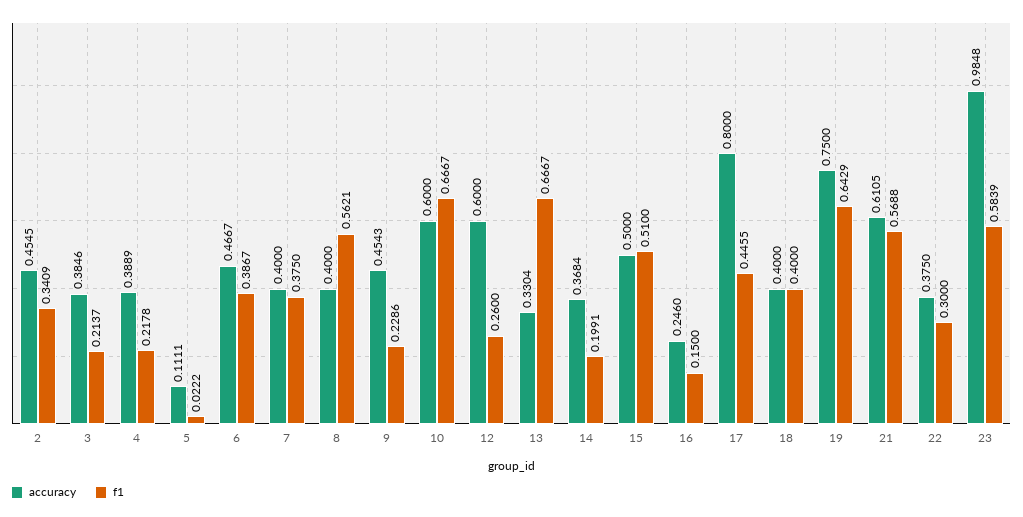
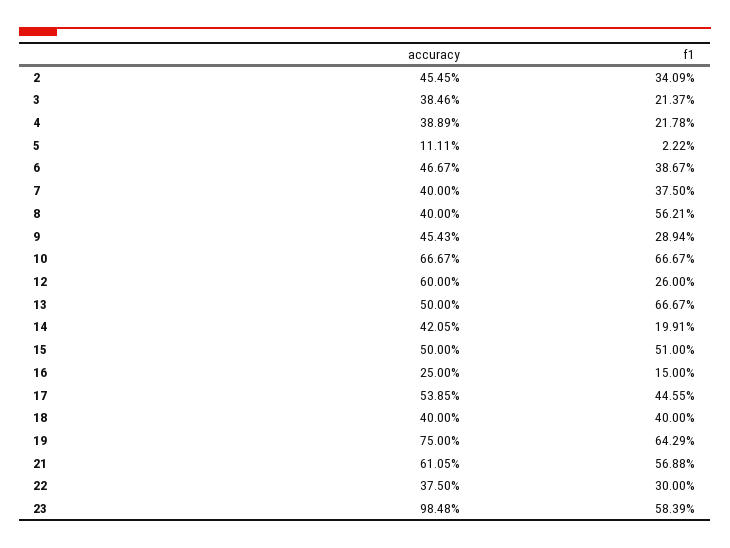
  {
    "accuracy": {
      "2": 0.4545,
      "3": 0.3846,
      "4": 0.3889,
      "5": 0.1111,
      "6": 0.4667,
      "7": 0.4,
      "8": 0.4,
      "9": 0.4543,
-     "10": 0.6,
+     "10": 0.6667,
      "12": 0.6,
-     "13": 0.3304,
+     "13": 0.5,
-     "14": 0.3684,
+     "14": 0.4205,
      "15": 0.5,
-     "16": 0.246,
+     "16": 0.25,
-     "17": 0.8,
+     "17": 0.5385,
      "18": 0.4,
      "19": 0.75,
      "21": 0.6105,
      "22": 0.375,
      "23": 0.9848
    },
    "f1": {
      "2": 0.3409,
      "3": 0.2137,
      "4": 0.2178,
      "5": 0.0222,
      "6": 0.3867,
      "7": 0.375,
      "8": 0.5621,
-     "9": 0.2286,
+     "9": 0.2894,
      "10": 0.6667,
      "12": 0.26,
      "13": 0.6667,
      "14": 0.1991,
      "15": 0.51,
      "16": 0.15,
      "17": 0.4455,
      "18": 0.4,
      "19": 0.6429,
      "21": 0.5688,
      "22": 0.3,
      "23": 0.5839
    }
  }

